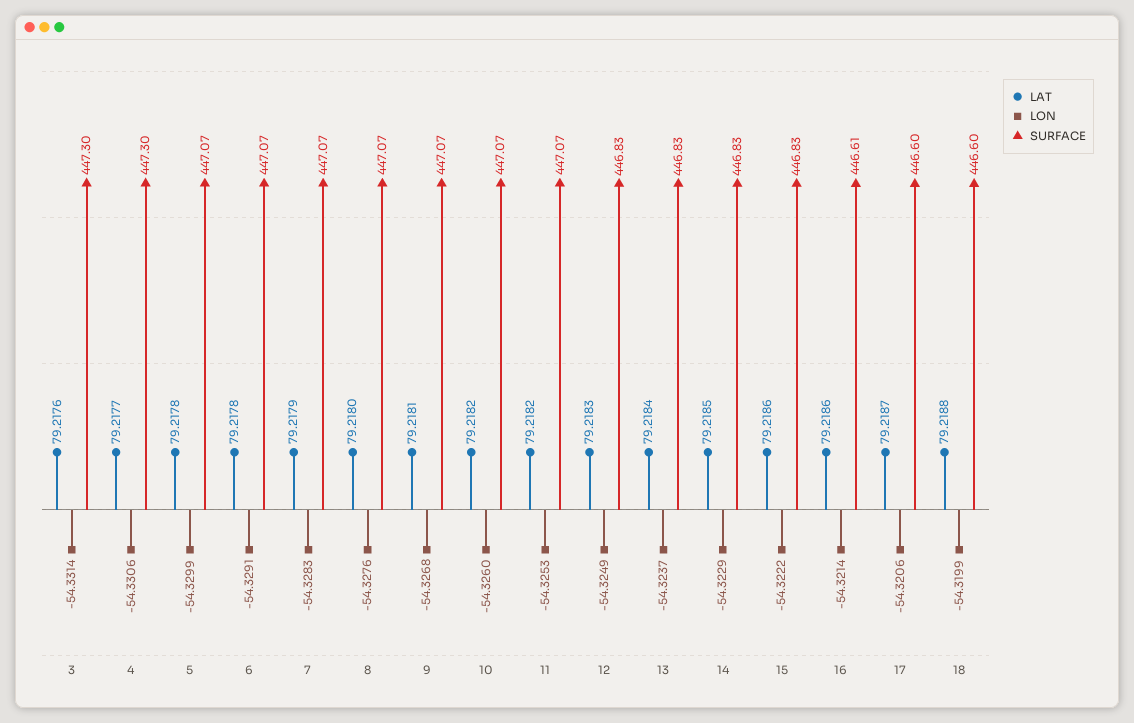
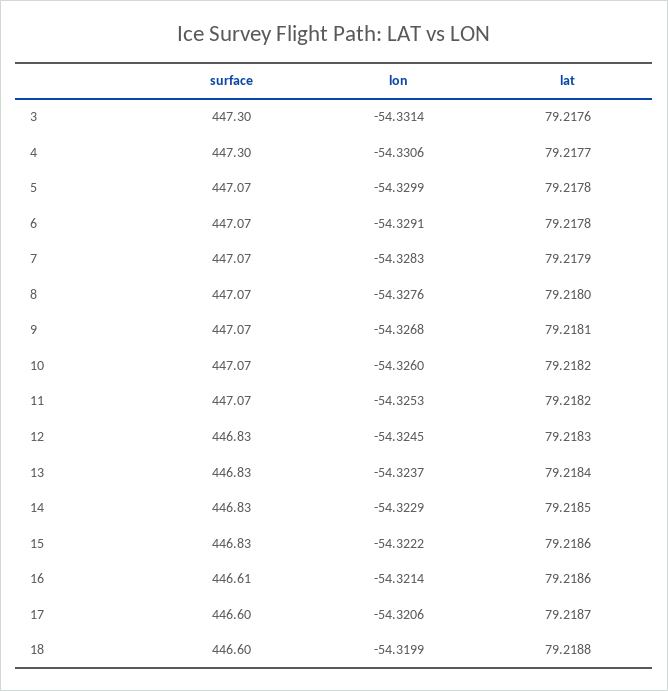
  {
    "LAT": {
      "3": 79.2176,
      "4": 79.2177,
      "5": 79.2178,
      "6": 79.2178,
      "7": 79.2179,
      "8": 79.218,
      "9": 79.2181,
      "10": 79.2182,
      "11": 79.2182,
      "12": 79.2183,
      "13": 79.2184,
      "14": 79.2185,
      "15": 79.2186,
      "16": 79.2186,
      "17": 79.2187,
      "18": 79.2188
    },
    "LON": {
      "3": -54.3314,
      "4": -54.3306,
      "5": -54.3299,
      "6": -54.3291,
      "7": -54.3283,
      "8": -54.3276,
      "9": -54.3268,
      "10": -54.326,
      "11": -54.3253,
-     "12": -54.3249,
+     "12": -54.3245,
      "13": -54.3237,
      "14": -54.3229,
      "15": -54.3222,
      "16": -54.3214,
      "17": -54.3206,
      "18": -54.3199
    },
    "SURFACE": {
      "3": 447.3,
      "4": 447.3,
      "5": 447.07,
      "6": 447.07,
      "7": 447.07,
      "8": 447.07,
      "9": 447.07,
      "10": 447.07,
      "11": 447.07,
      "12": 446.83,
      "13": 446.83,
      "14": 446.83,
      "15": 446.83,
      "16": 446.61,
      "17": 446.6,
      "18": 446.6
    }
  }

